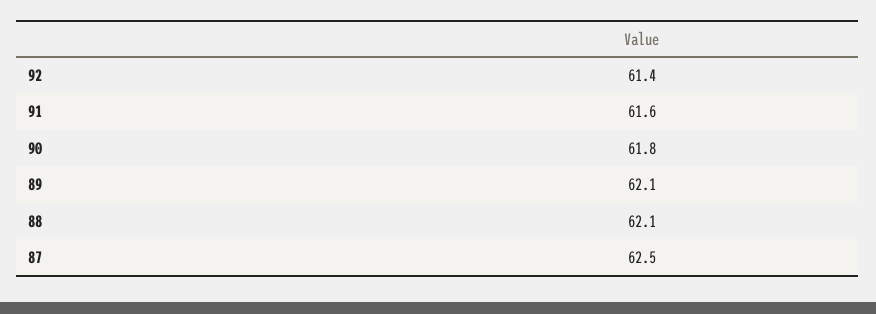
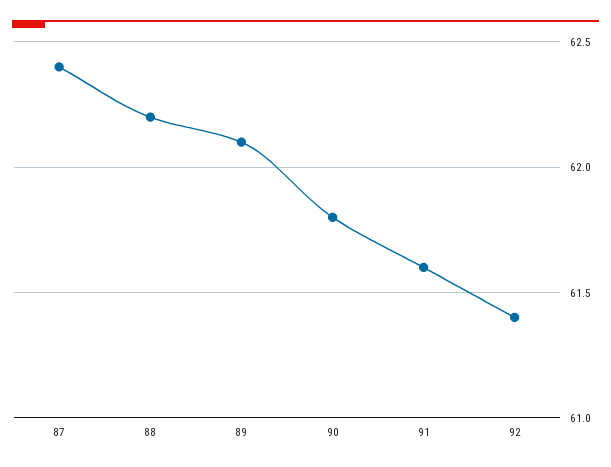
  {
    "92": 61.4,
    "91": 61.6,
    "90": 61.8,
    "89": 62.1,
-   "88": 62.1,
+   "88": 62.2,
-   "87": 62.5
+   "87": 62.4
  }

